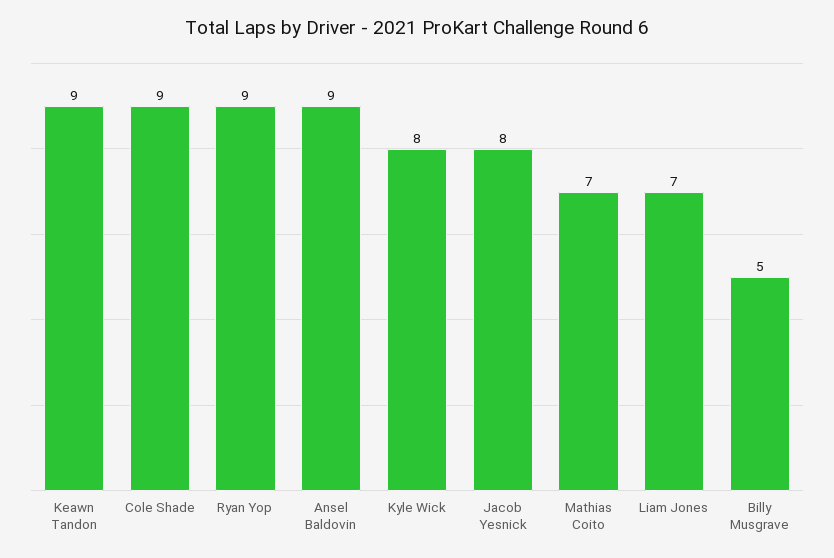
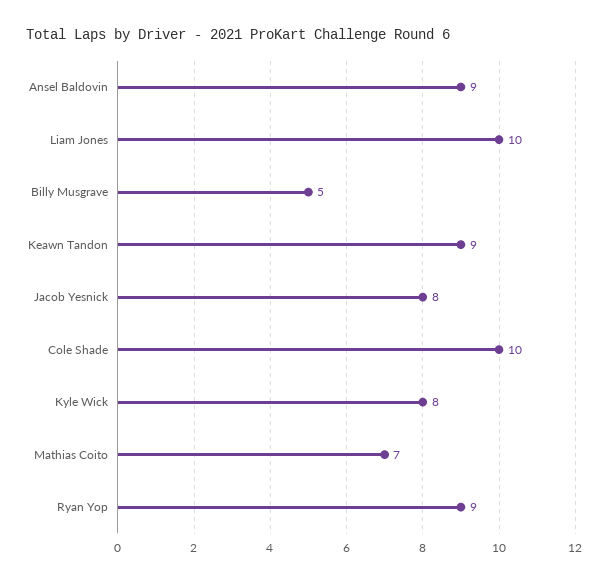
  {
    "Keawn Tandon": 9,
-   "Cole Shade": 9,
+   "Cole Shade": 10,
    "Ryan Yop": 9,
    "Ansel Baldovin": 9,
    "Kyle Wick": 8,
    "Jacob Yesnick": 8,
    "Mathias Coito": 7,
-   "Liam Jones": 7,
+   "Liam Jones": 10,
    "Billy Musgrave": 5
  }

